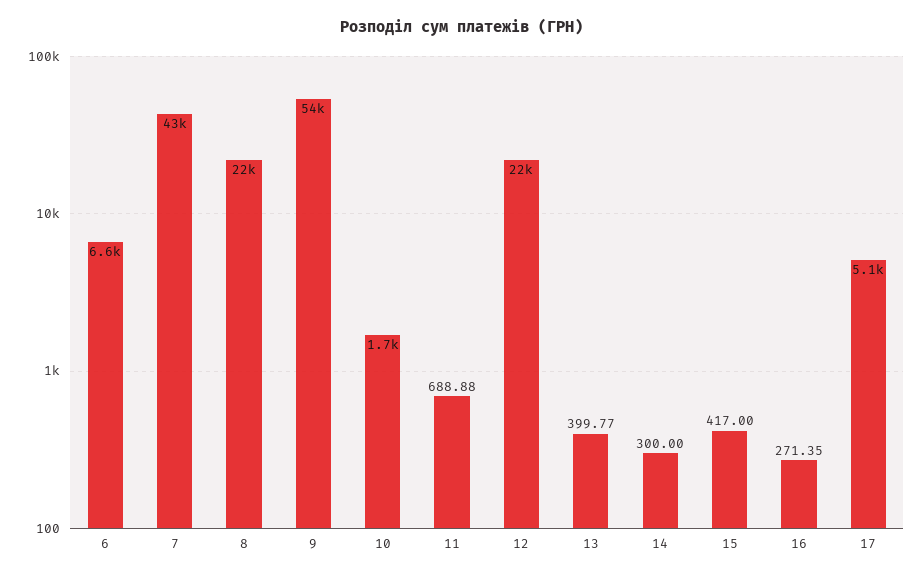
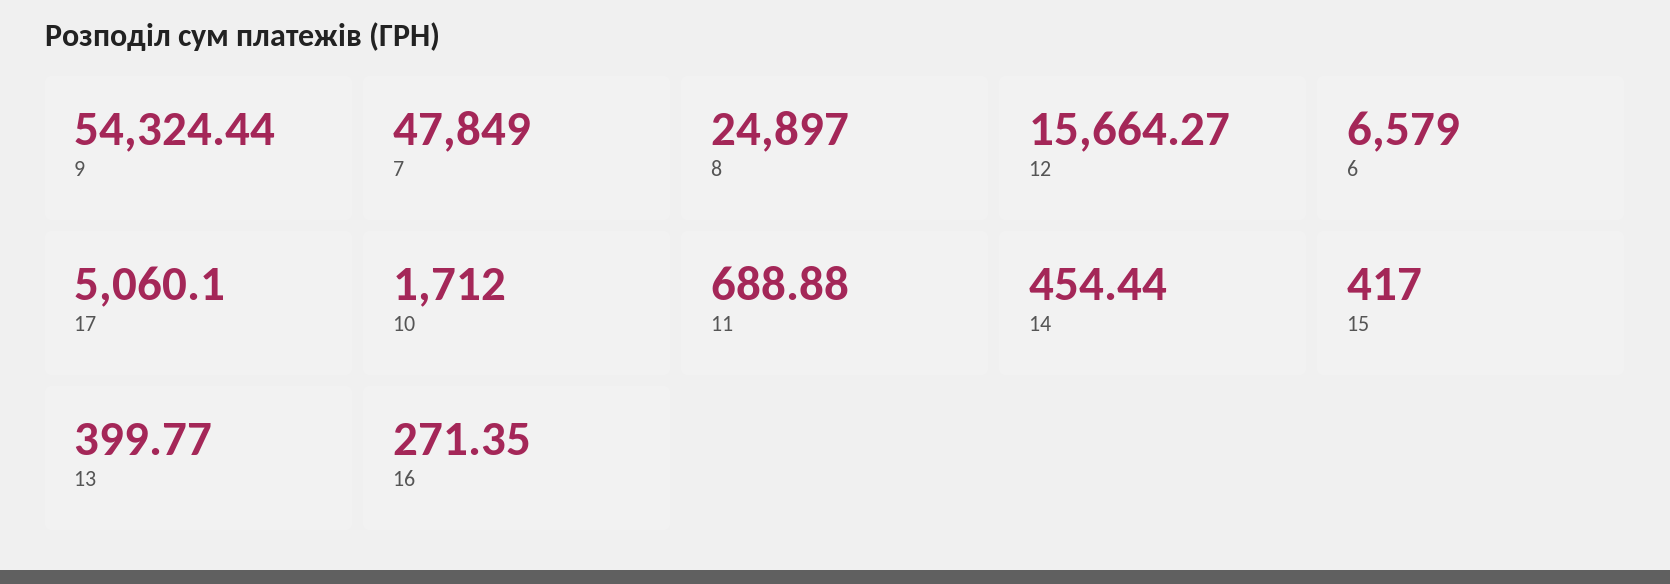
  {
    "6": 6579,
-   "7": 43000,
+   "7": 47849,
-   "8": 22000,
+   "8": 24897,
    "9": 54324.44,
    "10": 1712,
    "11": 688.88,
-   "12": 22000,
+   "12": 15664.27,
    "13": 399.77,
-   "14": 300,
+   "14": 454.44,
    "15": 417,
    "16": 271.35,
    "17": 5060.1
  }

